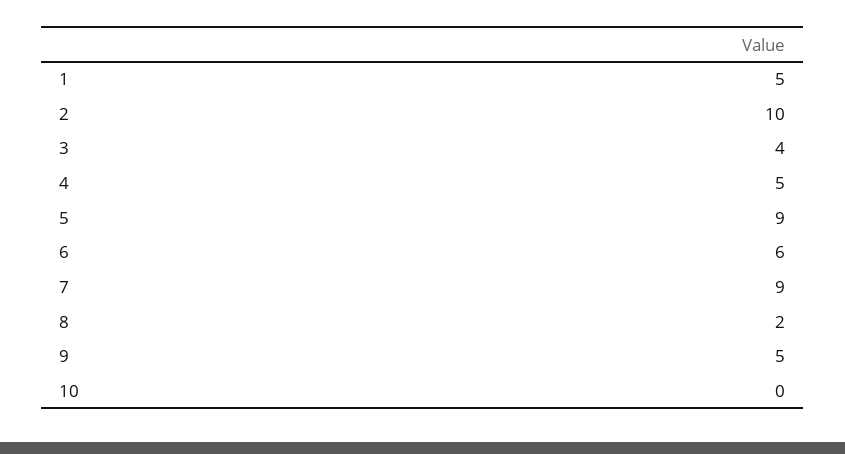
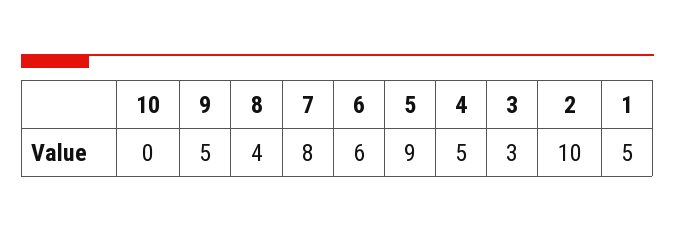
  {
    "1": 5,
    "2": 10,
-   "3": 4,
+   "3": 3,
    "4": 5,
    "5": 9,
    "6": 6,
-   "7": 9,
+   "7": 8,
-   "8": 2,
+   "8": 4,
    "9": 5,
    "10": 0
  }

